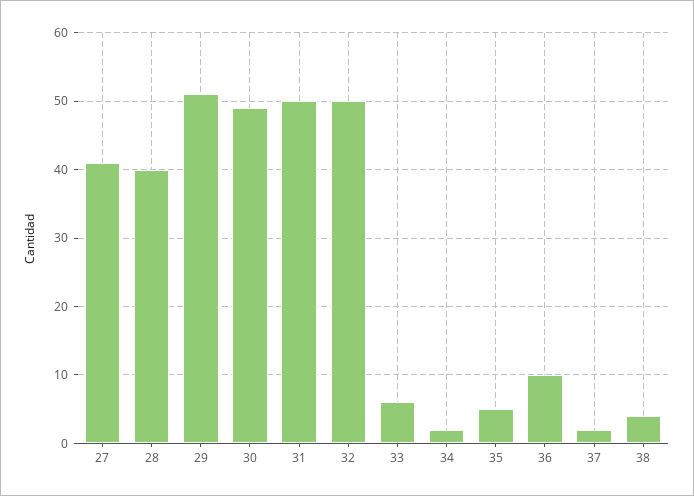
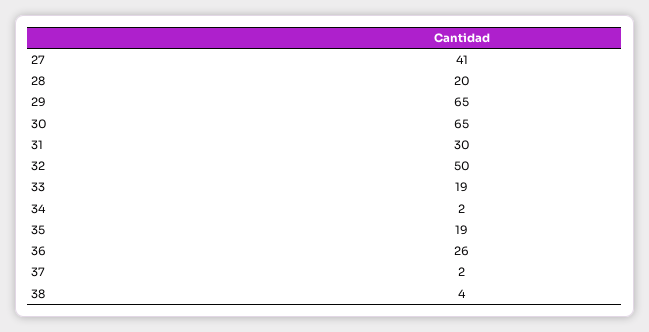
  {
    "27": 41,
-   "28": 40,
+   "28": 20,
-   "29": 51,
+   "29": 65,
-   "30": 49,
+   "30": 65,
-   "31": 50,
+   "31": 30,
    "32": 50,
-   "33": 6,
+   "33": 19,
    "34": 2,
-   "35": 5,
+   "35": 19,
-   "36": 10,
+   "36": 26,
    "37": 2,
    "38": 4
  }

